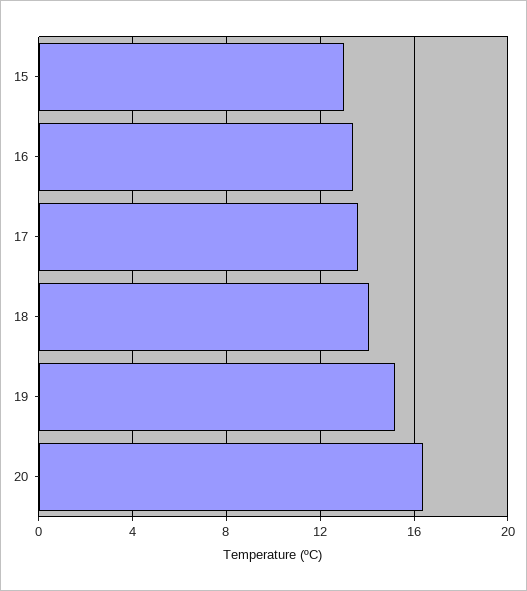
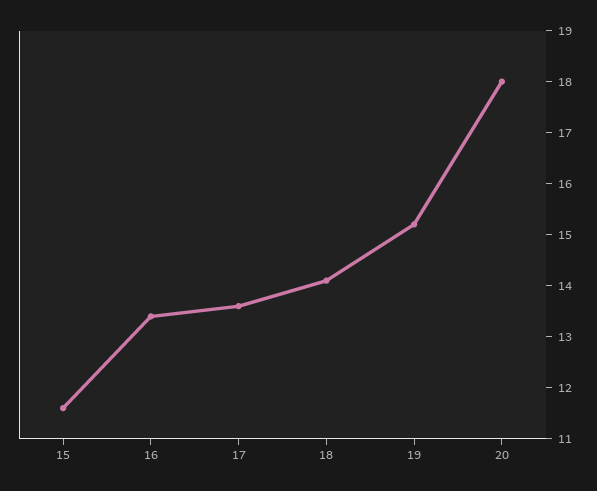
  {
-   "15": 13,
+   "15": 11.5,
    "16": 13.5,
    "17": 13.5,
    "18": 14,
    "19": 15,
-   "20": 16.5
+   "20": 18
  }

